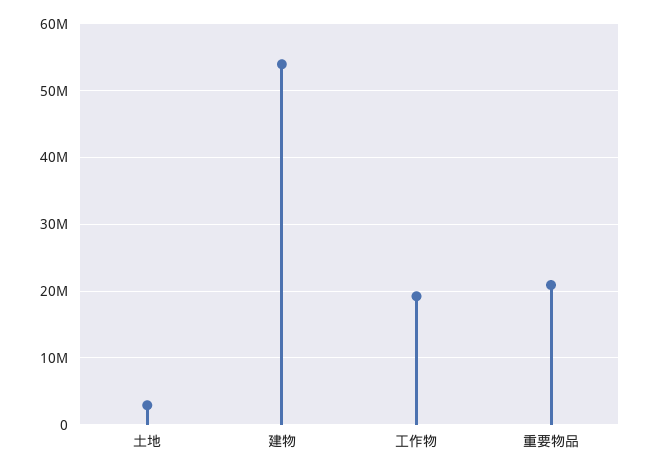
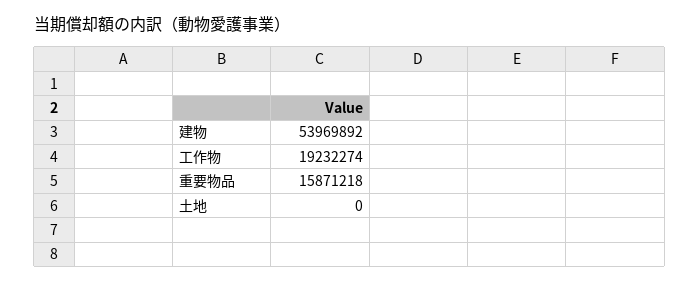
  {
-   "土地": 3000000,
+   "土地": 0,
    "建物": 53969892,
    "工作物": 19232274,
-   "重要物品": 21000000
+   "重要物品": 15871218
  }

